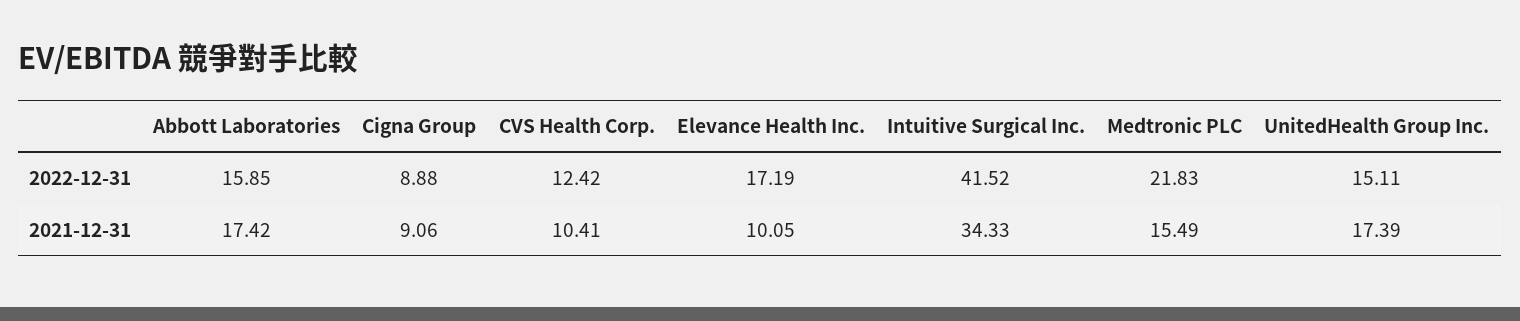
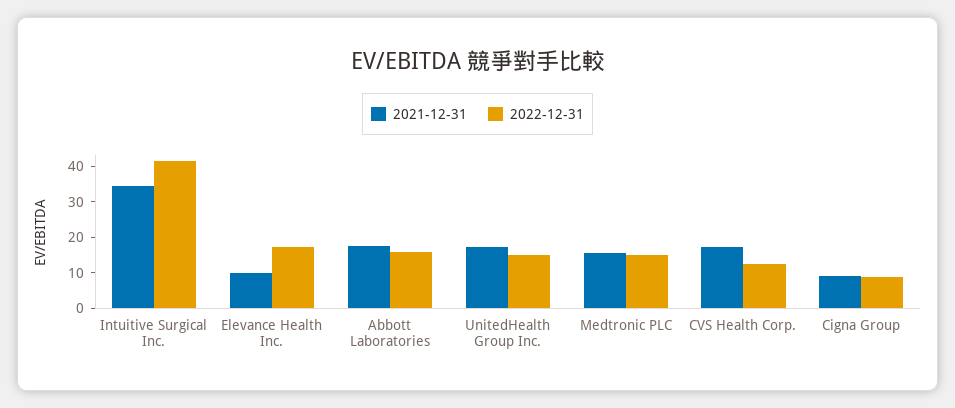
  {
    "2022-12-31": {
      "Abbott Laboratories": 15.85,
      "Cigna Group": 8.88,
      "CVS Health Corp.": 12.42,
      "Elevance Health Inc.": 17.19,
      "Intuitive Surgical Inc.": 41.52,
-     "Medtronic PLC": 21.83,
+     "Medtronic PLC": 15,
      "UnitedHealth Group Inc.": 15.11
    },
    "2021-12-31": {
      "Abbott Laboratories": 17.42,
      "Cigna Group": 9.06,
-     "CVS Health Corp.": 10.41,
+     "CVS Health Corp.": 17.5,
      "Elevance Health Inc.": 10.05,
      "Intuitive Surgical Inc.": 34.33,
      "Medtronic PLC": 15.49,
      "UnitedHealth Group Inc.": 17.39
    }
  }

